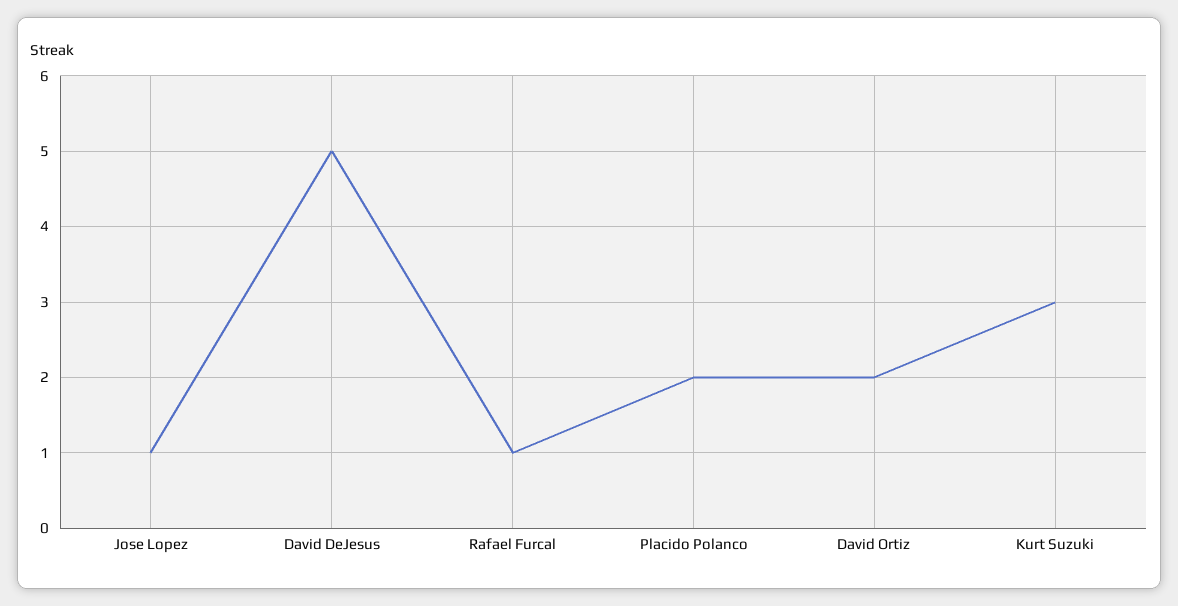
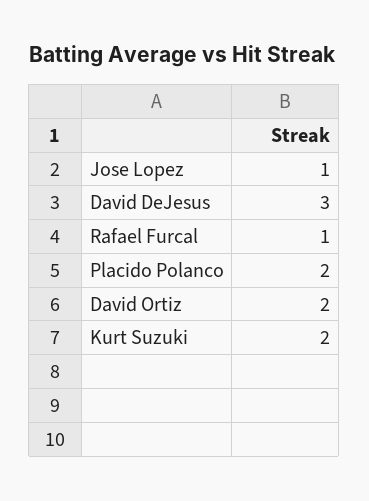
  {
    "Jose Lopez": 1,
-   "David DeJesus": 5,
+   "David DeJesus": 3,
    "Rafael Furcal": 1,
    "Placido Polanco": 2,
    "David Ortiz": 2,
-   "Kurt Suzuki": 3
+   "Kurt Suzuki": 2
  }

